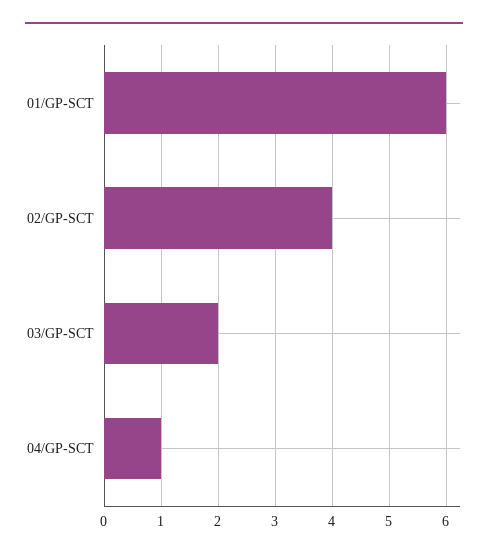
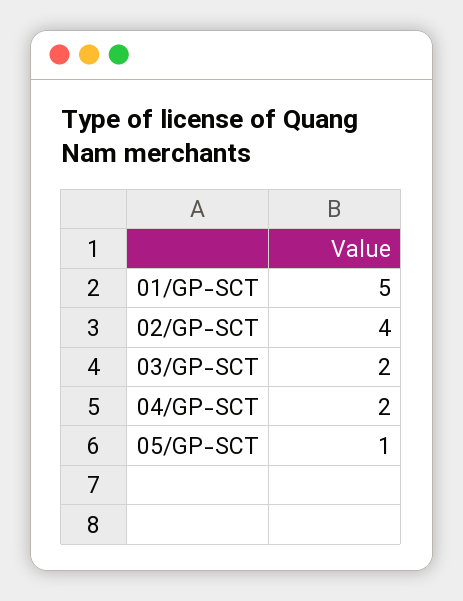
  {
-   "01/GP-SCT": 6,
+   "01/GP-SCT": 5,
    "02/GP-SCT": 4,
    "03/GP-SCT": 2,
-   "04/GP-SCT": 1
+   "04/GP-SCT": 2,
+   "05/GP-SCT": 1
  }

